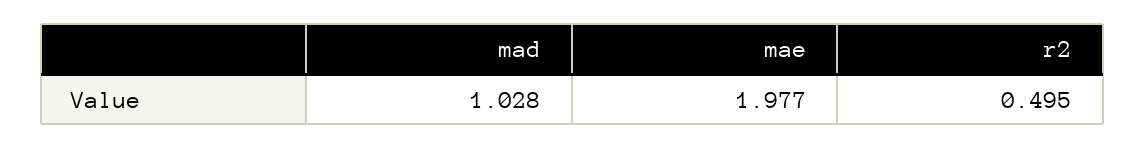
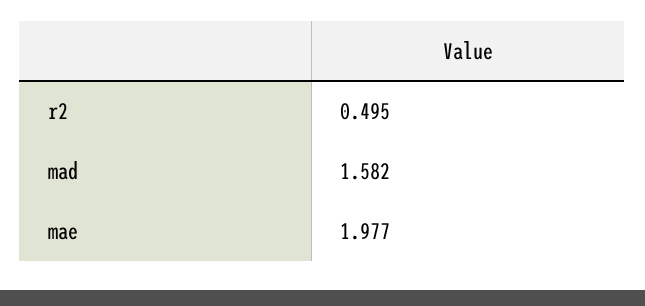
  {
-   "mad": 1.028,
+   "mad": 1.582,
    "mae": 1.977,
    "r2": 0.495
  }

